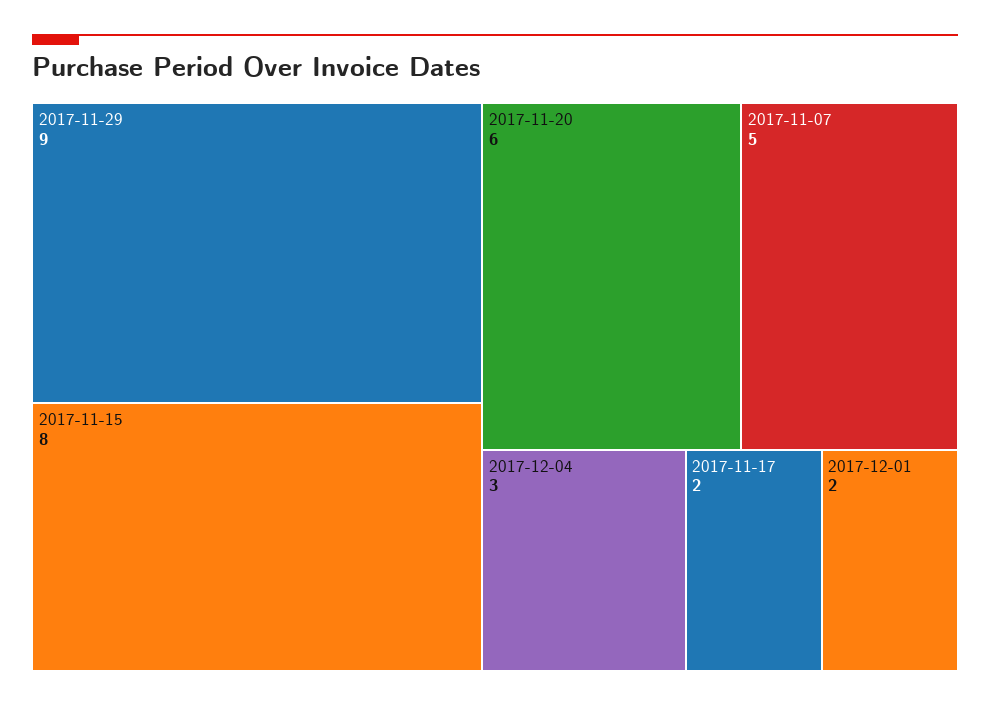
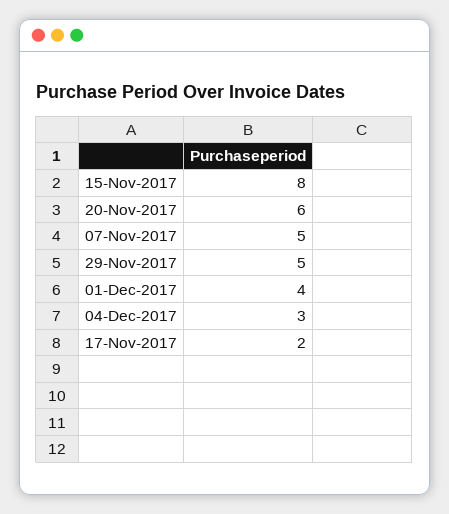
  {
-   "2017-11-29": 9,
+   "2017-11-29": 5,
    "2017-11-15": 8,
    "2017-11-20": 6,
    "2017-11-07": 5,
    "2017-12-04": 3,
    "2017-11-17": 2,
-   "2017-12-01": 2
+   "2017-12-01": 4
  }

